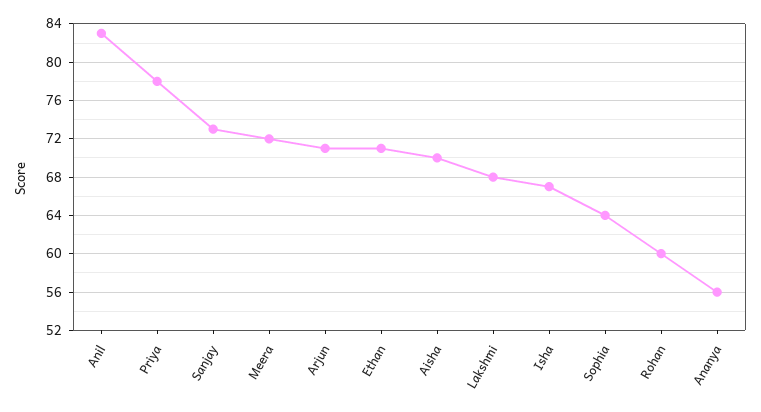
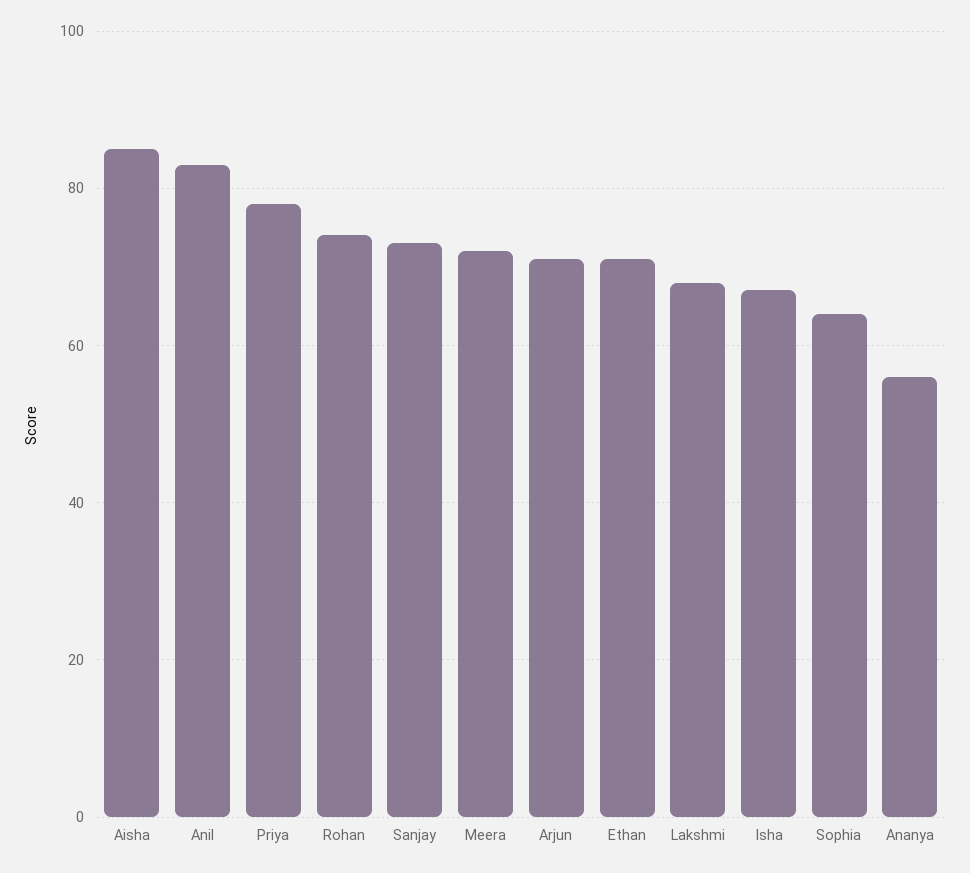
  {
    "Anil": 83,
    "Priya": 78,
    "Sanjay": 73,
    "Meera": 72,
    "Arjun": 71,
    "Ethan": 71,
-   "Aisha": 70,
+   "Aisha": 85,
    "Lakshmi": 68,
    "Isha": 67,
    "Sophia": 64,
-   "Rohan": 60,
+   "Rohan": 75,
    "Ananya": 56
  }

